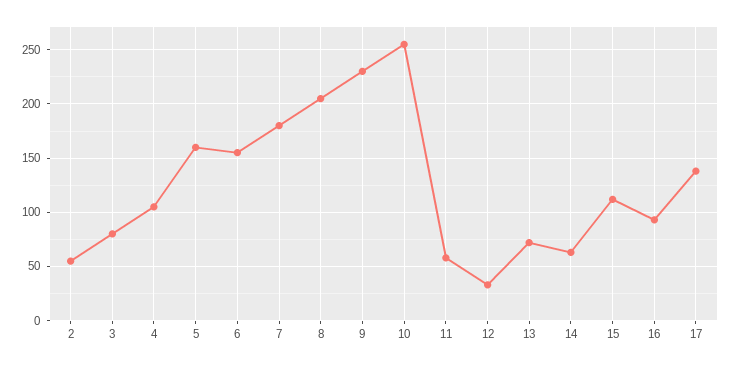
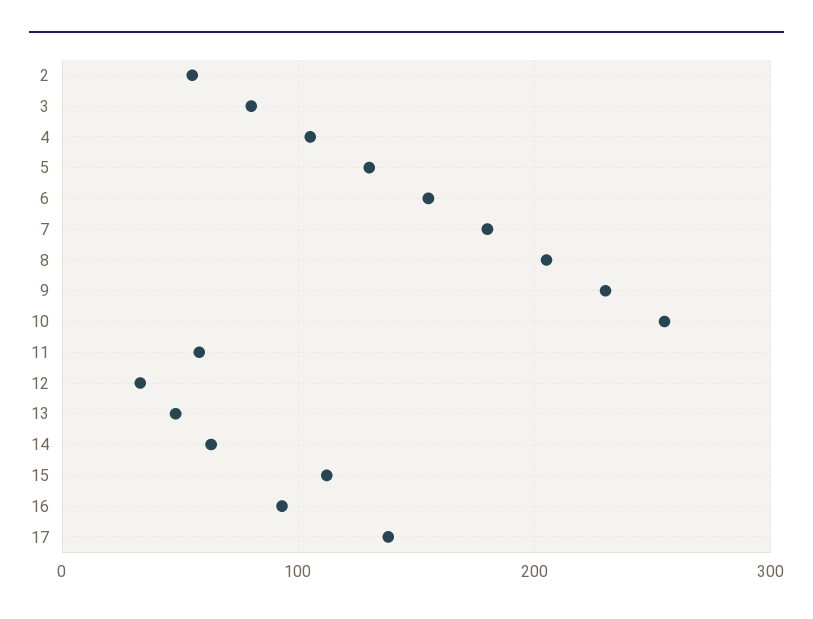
  {
    "2": 60,
    "3": 80,
    "4": 110,
-   "5": 160,
+   "5": 130,
    "6": 160,
    "7": 180,
    "8": 210,
    "9": 230,
    "10": 260,
    "11": 60,
    "12": 30,
-   "13": 70,
+   "13": 50,
    "14": 60,
    "15": 110,
    "16": 90,
    "17": 140
  }

